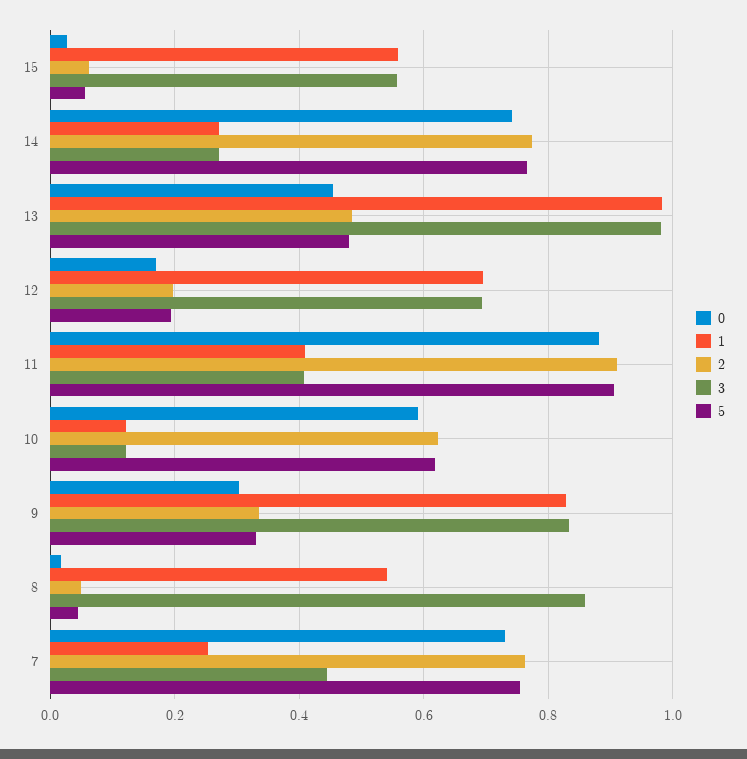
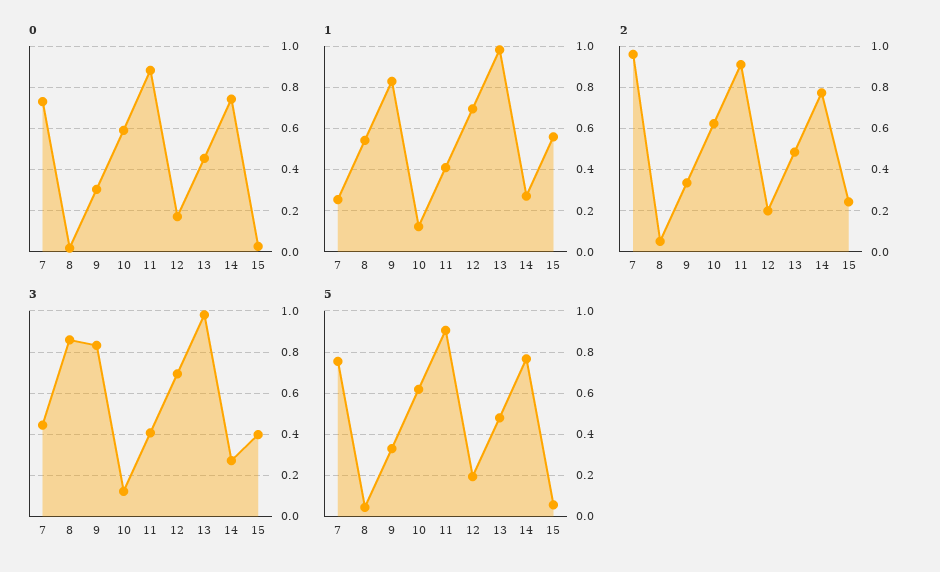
  {
    "0": {
      "15": 0.02,
      "14": 0.74,
      "13": 0.46,
      "12": 0.18,
      "11": 0.88,
      "10": 0.6,
      "9": 0.3,
      "8": 0.02,
      "7": 0.74
    },
    "1": {
      "15": 0.56,
      "14": 0.28,
      "13": 0.98,
      "12": 0.7,
      "11": 0.4,
      "10": 0.12,
      "9": 0.82,
      "8": 0.54,
      "7": 0.26
    },
    "2": {
-     "15": 0.06,
+     "15": 0.25,
      "14": 0.78,
      "13": 0.48,
      "12": 0.2,
      "11": 0.92,
      "10": 0.62,
      "9": 0.34,
      "8": 0.04,
-     "7": 0.76
+     "7": 0.95
    },
    "3": {
-     "15": 0.56,
+     "15": 0.4,
      "14": 0.28,
      "13": 0.98,
      "12": 0.7,
      "11": 0.4,
      "10": 0.12,
      "9": 0.84,
      "8": 0.86,
      "7": 0.44
    },
    "5": {
      "15": 0.06,
      "14": 0.76,
      "13": 0.48,
      "12": 0.2,
      "11": 0.9,
      "10": 0.62,
      "9": 0.34,
      "8": 0.04,
      "7": 0.76
    }
  }

